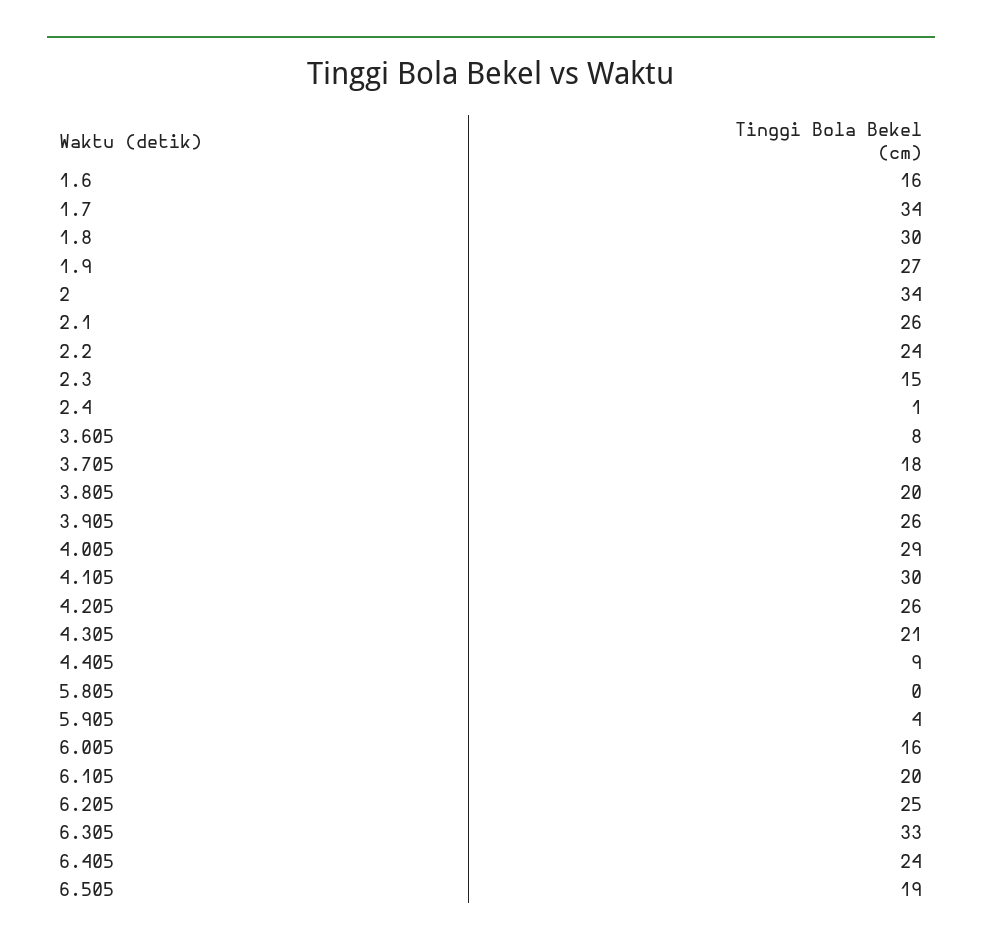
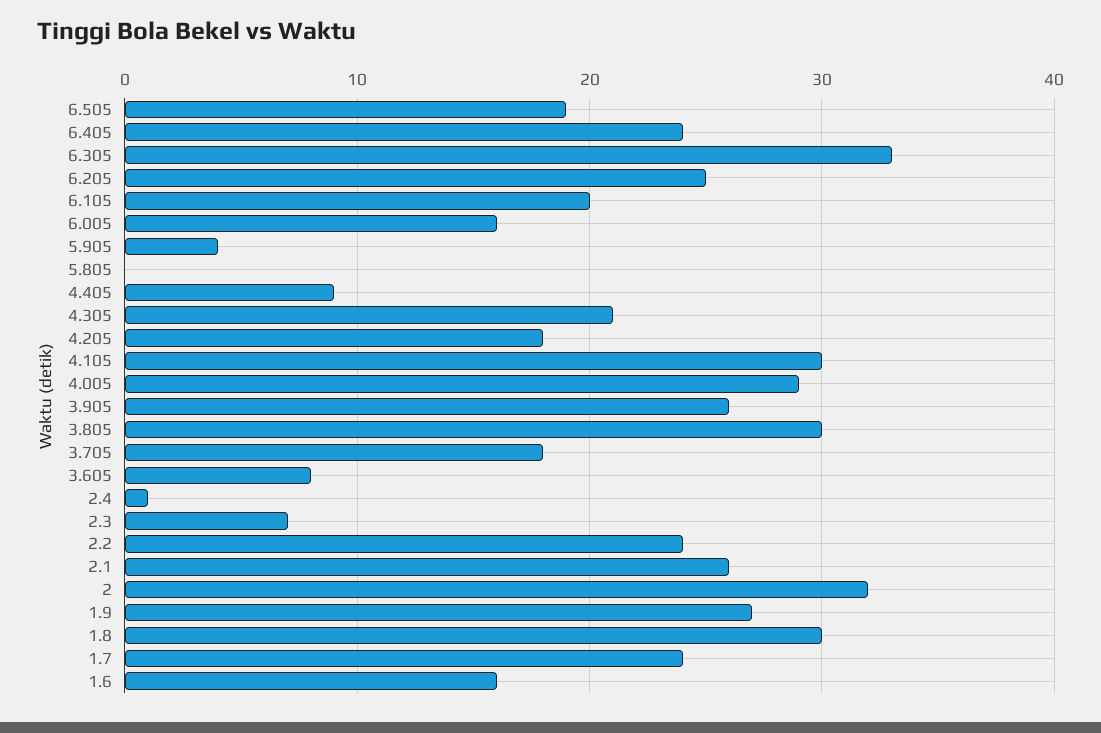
  {
    "1.6": 16,
-   "1.7": 34,
+   "1.7": 24,
    "1.8": 30,
    "1.9": 27,
-   "2": 34,
+   "2": 32,
    "2.1": 26,
    "2.2": 24,
-   "2.3": 15,
+   "2.3": 7,
    "2.4": 1,
    "3.605": 8,
    "3.705": 18,
-   "3.805": 20,
+   "3.805": 30,
    "3.905": 26,
    "4.005": 29,
    "4.105": 30,
-   "4.205": 26,
+   "4.205": 18,
    "4.305": 21,
    "4.405": 9,
    "5.805": 0,
    "5.905": 4,
    "6.005": 16,
    "6.105": 20,
    "6.205": 25,
    "6.305": 33,
    "6.405": 24,
    "6.505": 19
  }

